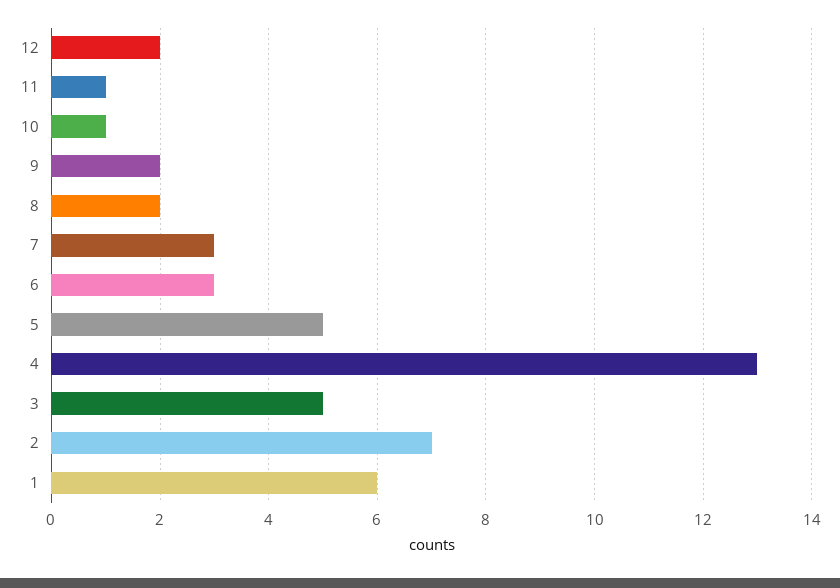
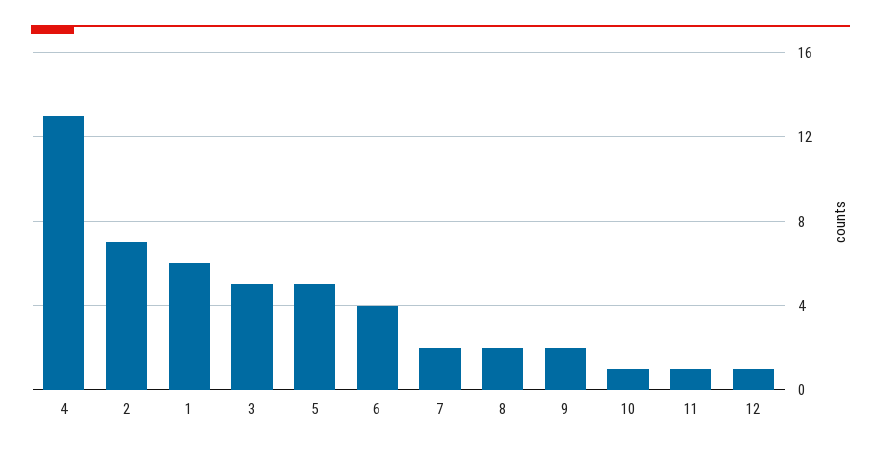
  {
-   "12": 2,
+   "12": 1,
    "11": 1,
    "10": 1,
    "9": 2,
    "8": 2,
-   "7": 3,
+   "7": 2,
-   "6": 3,
+   "6": 4,
    "5": 5,
    "4": 13,
    "3": 5,
    "2": 7,
    "1": 6
  }

